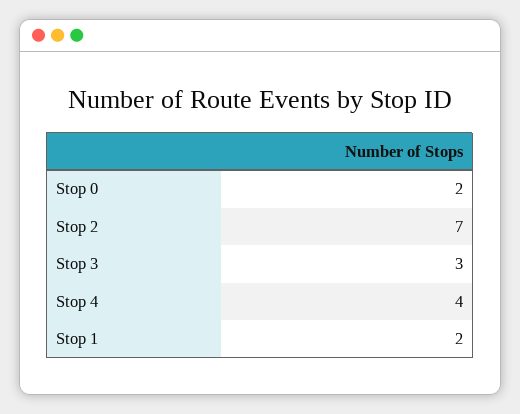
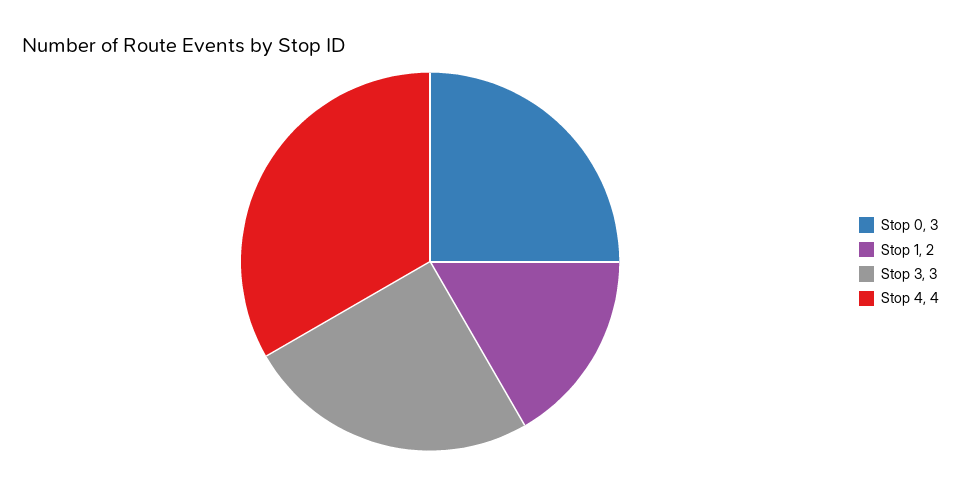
  {
-   "Stop 0": 2,
+   "Stop 0": 3,
-   "Stop 2": 7,
    "Stop 3": 3,
    "Stop 4": 4,
    "Stop 1": 2
  }

